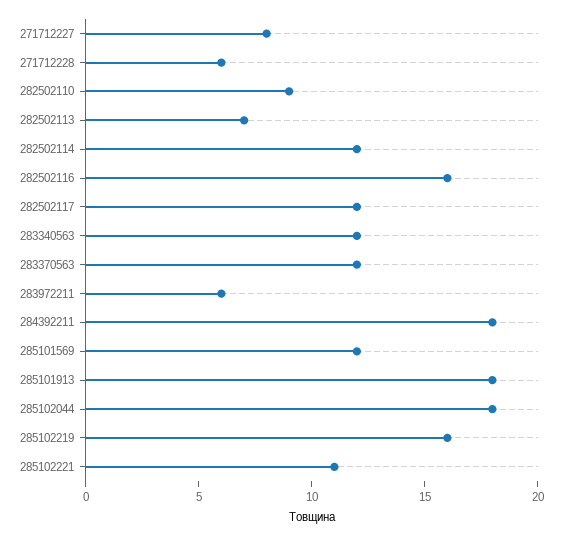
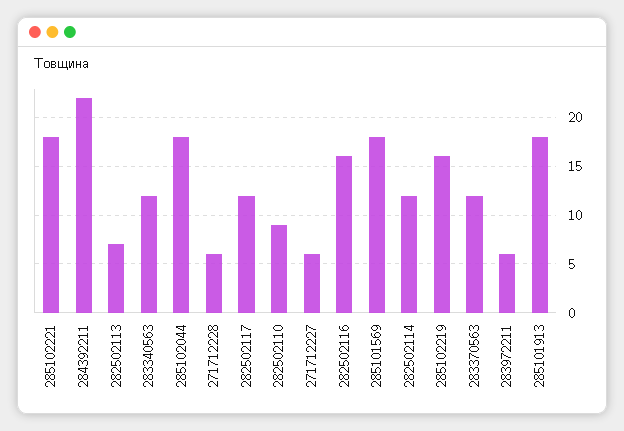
  {
-   "271712227": 8,
+   "271712227": 6,
    "271712228": 6,
    "282502110": 9,
    "282502113": 7,
    "282502114": 12,
    "282502116": 16,
    "282502117": 12,
    "283340563": 12,
    "283370563": 12,
    "283972211": 6,
-   "284392211": 18,
+   "284392211": 22,
-   "285101569": 12,
+   "285101569": 18,
    "285101913": 18,
    "285102044": 18,
    "285102219": 16,
-   "285102221": 11
+   "285102221": 18
  }

